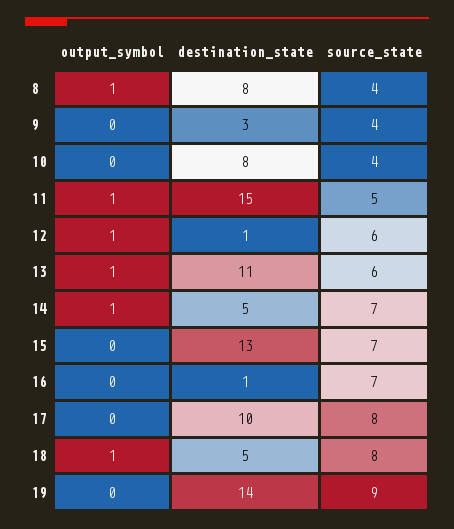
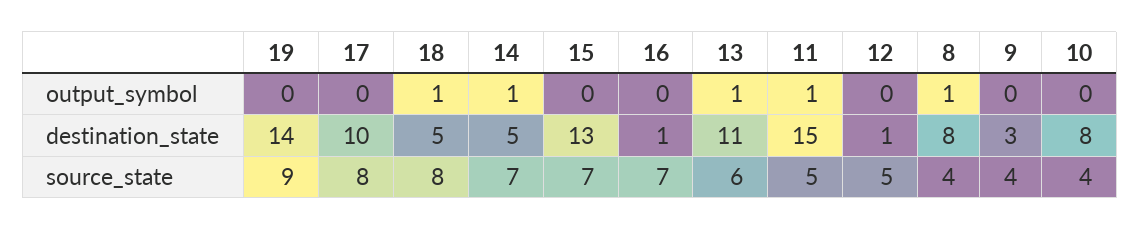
  {
    "output_symbol": {
      "8": 1,
      "9": 0,
      "10": 0,
      "11": 1,
-     "12": 1,
+     "12": 0,
      "13": 1,
      "14": 1,
      "15": 0,
      "16": 0,
      "17": 0,
      "18": 1,
      "19": 0
    },
    "destination_state": {
      "8": 8,
      "9": 3,
      "10": 8,
      "11": 15,
      "12": 1,
      "13": 11,
      "14": 5,
      "15": 13,
      "16": 1,
      "17": 10,
      "18": 5,
      "19": 14
    },
    "source_state": {
      "8": 4,
      "9": 4,
      "10": 4,
      "11": 5,
-     "12": 6,
+     "12": 5,
      "13": 6,
      "14": 7,
      "15": 7,
      "16": 7,
      "17": 8,
      "18": 8,
      "19": 9
    }
  }

